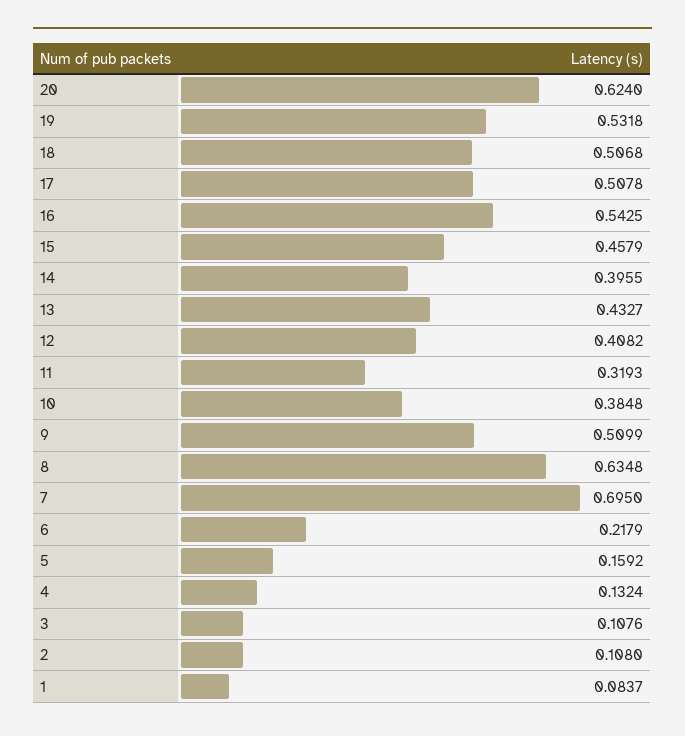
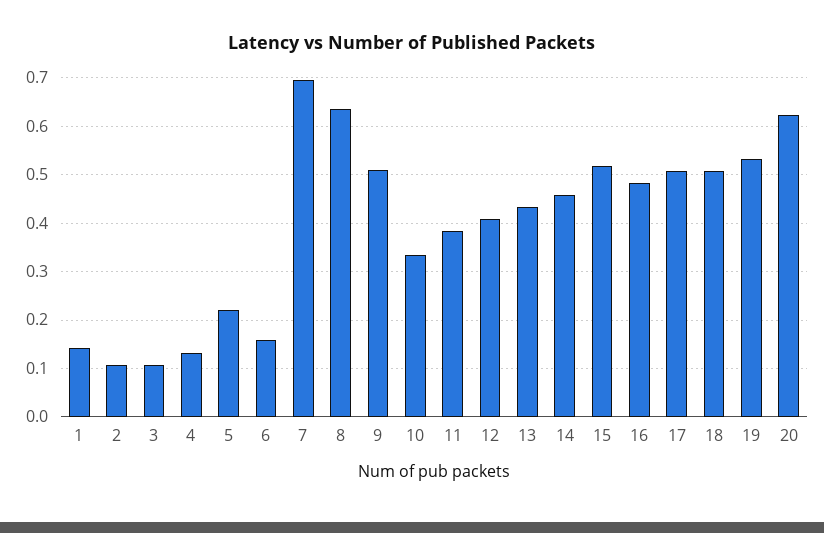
  {
    "20": 0.624,
    "19": 0.5318,
    "18": 0.5068,
    "17": 0.5078,
-   "16": 0.5425,
+   "16": 0.48,
-   "15": 0.4579,
+   "15": 0.52,
-   "14": 0.3955,
+   "14": 0.46,
    "13": 0.4327,
    "12": 0.4082,
-   "11": 0.3193,
+   "11": 0.38,
-   "10": 0.3848,
+   "10": 0.34,
    "9": 0.5099,
    "8": 0.6348,
    "7": 0.695,
-   "6": 0.2179,
+   "6": 0.16,
-   "5": 0.1592,
+   "5": 0.22,
    "4": 0.1324,
    "3": 0.1076,
    "2": 0.108,
-   "1": 0.0837
+   "1": 0.14
  }

